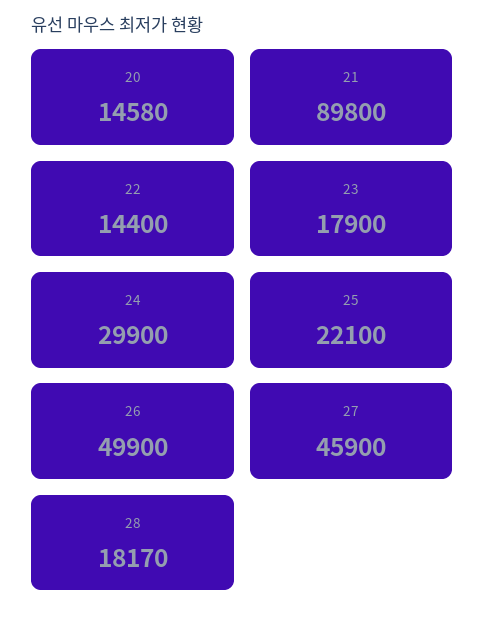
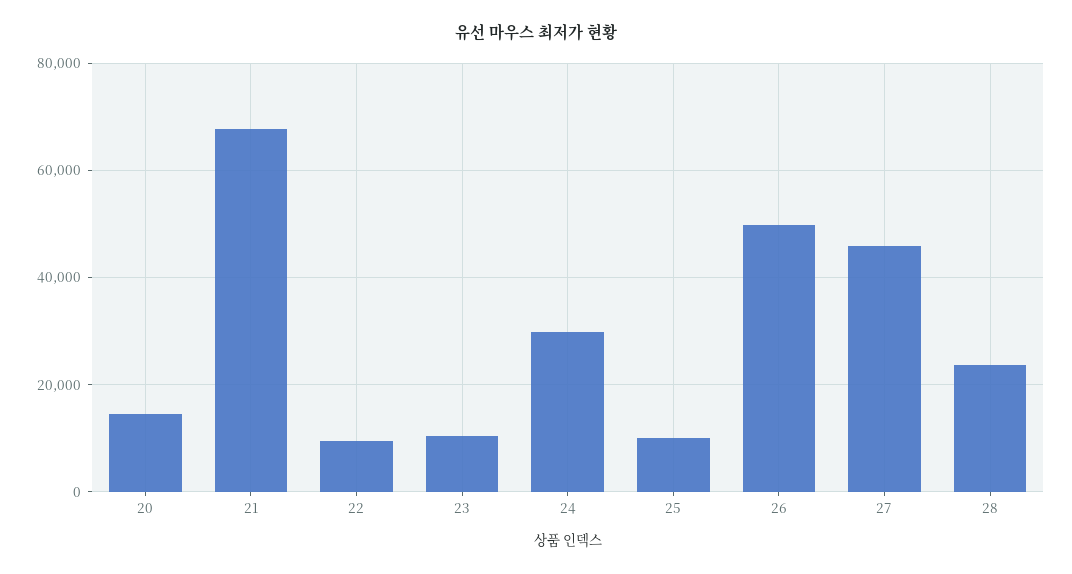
  {
    "20": 14580,
-   "21": 89800,
+   "21": 68000,
-   "22": 14400,
+   "22": 10000,
-   "23": 17900,
+   "23": 10000,
    "24": 29900,
-   "25": 22100,
+   "25": 10000,
    "26": 49900,
    "27": 45900,
-   "28": 18170
+   "28": 24000
  }

